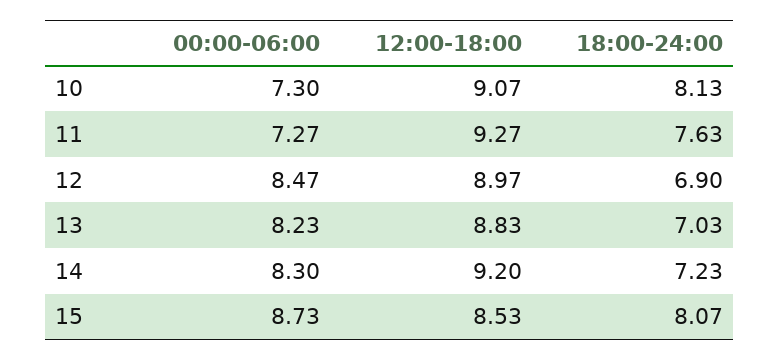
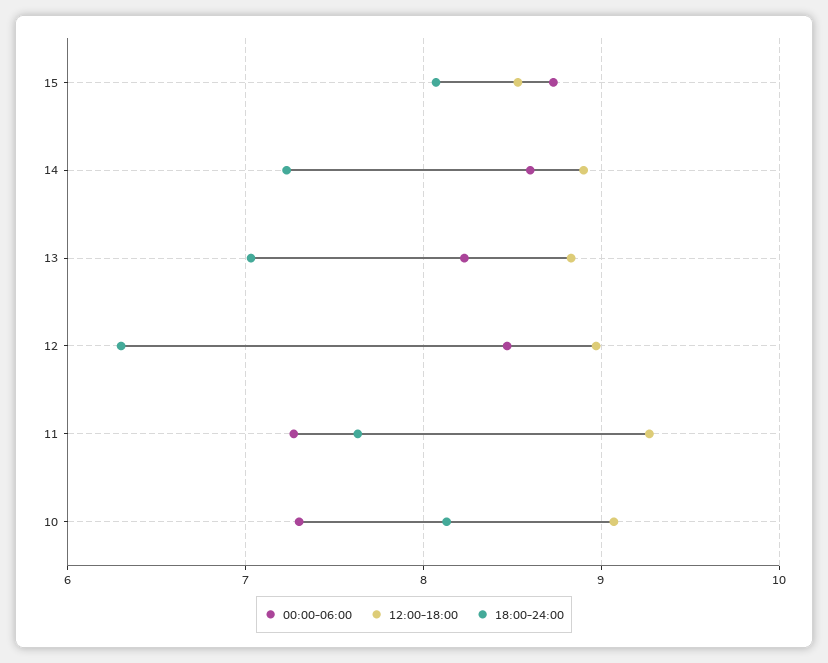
  {
    "00:00-06:00": {
      "10": 7.3,
      "11": 7.27,
      "12": 8.47,
      "13": 8.23,
-     "14": 8.3,
+     "14": 8.6,
      "15": 8.73
    },
    "12:00-18:00": {
      "10": 9.07,
      "11": 9.27,
      "12": 8.97,
      "13": 8.83,
-     "14": 9.2,
+     "14": 8.9,
      "15": 8.53
    },
    "18:00-24:00": {
      "10": 8.13,
      "11": 7.63,
-     "12": 6.9,
+     "12": 6.3,
      "13": 7.03,
      "14": 7.23,
      "15": 8.07
    }
  }

